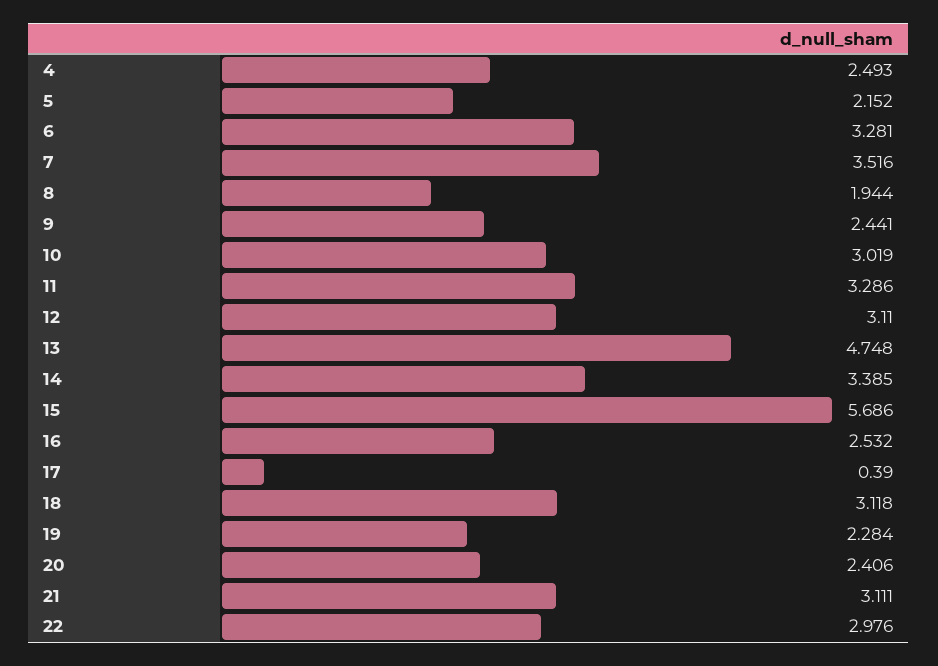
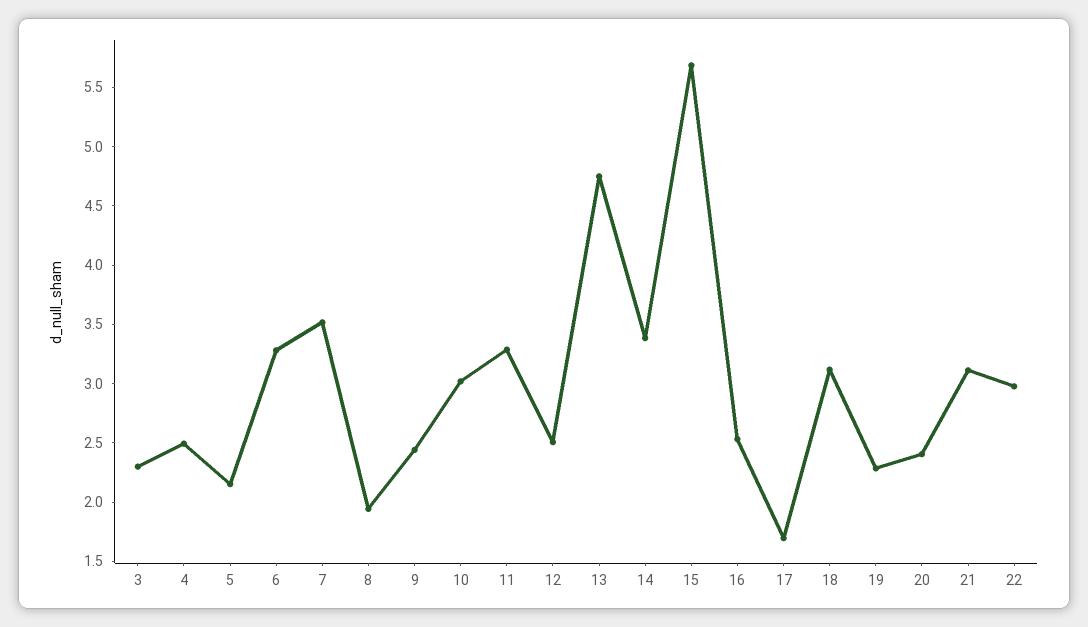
  {
    "4": 2.493,
    "5": 2.152,
    "6": 3.281,
    "7": 3.516,
    "8": 1.944,
    "9": 2.441,
    "10": 3.019,
    "11": 3.286,
-   "12": 3.11,
+   "12": 2.5,
    "13": 4.748,
    "14": 3.385,
    "15": 5.686,
    "16": 2.532,
-   "17": 0.39,
+   "17": 1.7,
    "18": 3.118,
    "19": 2.284,
    "20": 2.406,
    "21": 3.111,
-   "22": 2.976
+   "22": 2.976,
+   "3": 2.3
  }

